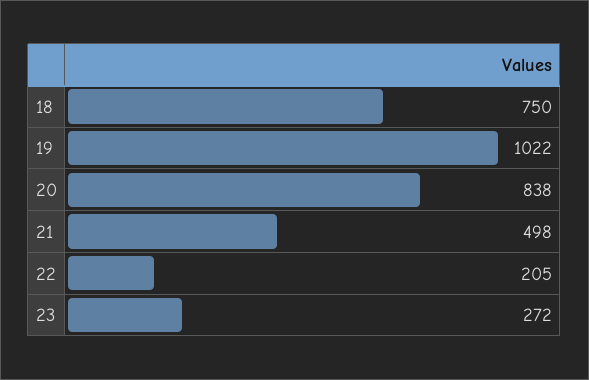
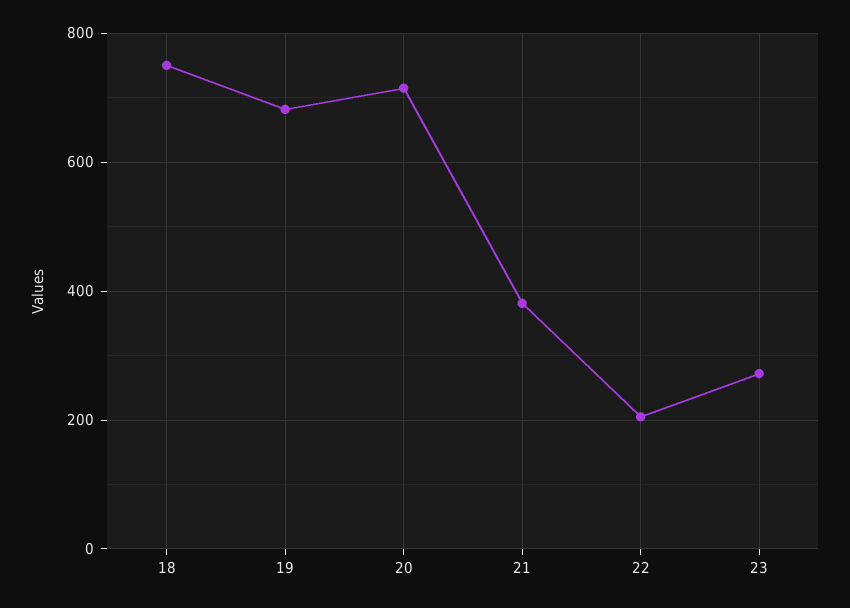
  {
    "18": 750,
-   "19": 1022,
+   "19": 680,
-   "20": 838,
+   "20": 720,
-   "21": 498,
+   "21": 380,
    "22": 205,
    "23": 272
  }

